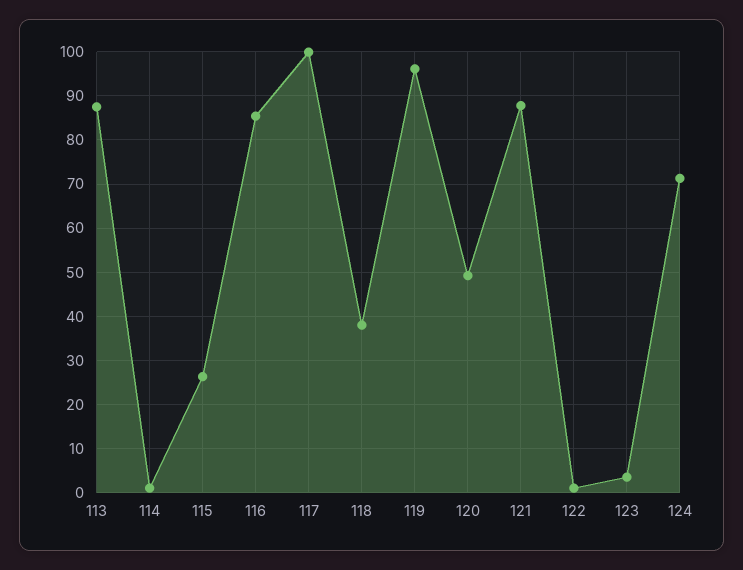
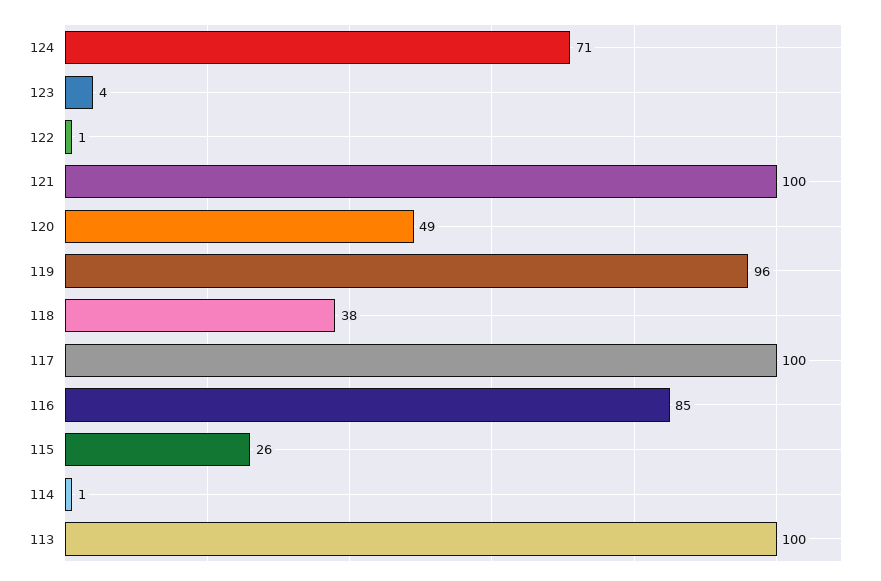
  {
-   "113": 88,
+   "113": 100,
    "114": 1,
    "115": 26,
    "116": 85,
    "117": 100,
    "118": 38,
    "119": 96,
    "120": 49,
-   "121": 88,
+   "121": 100,
    "122": 1,
    "123": 4,
    "124": 71
  }

